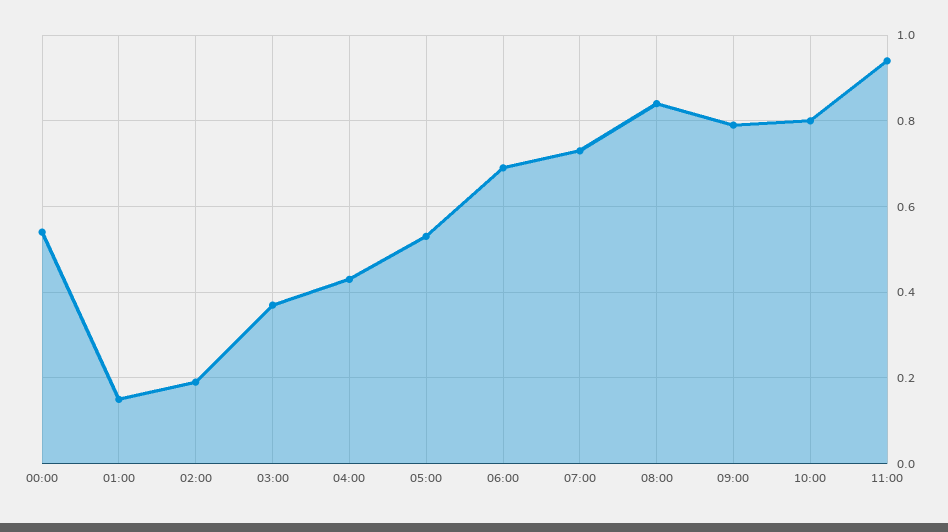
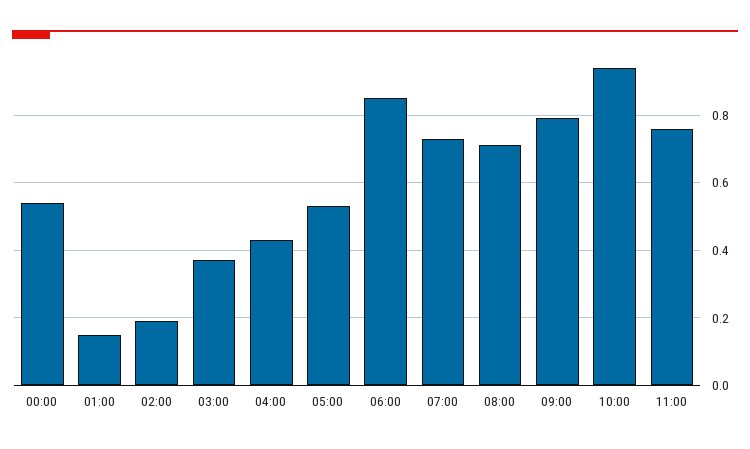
  {
    "00:00": 0.55,
    "01:00": 0.15,
    "02:00": 0.2,
    "03:00": 0.35,
    "04:00": 0.45,
    "05:00": 0.55,
-   "06:00": 0.7,
+   "06:00": 0.85,
    "07:00": 0.75,
-   "08:00": 0.85,
+   "08:00": 0.7,
    "09:00": 0.8,
-   "10:00": 0.8,
+   "10:00": 0.95,
-   "11:00": 0.95
+   "11:00": 0.75
  }

